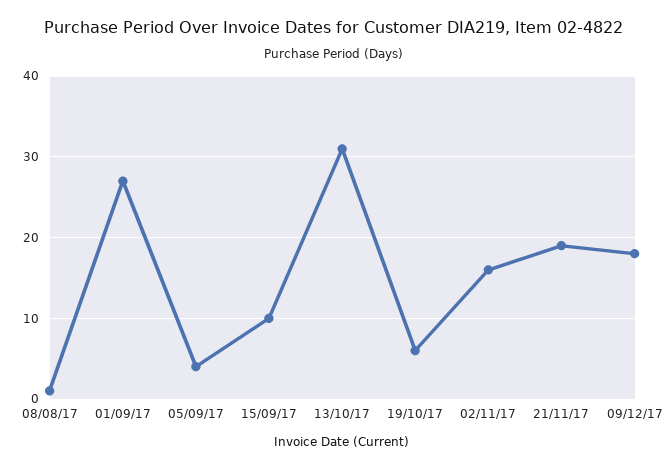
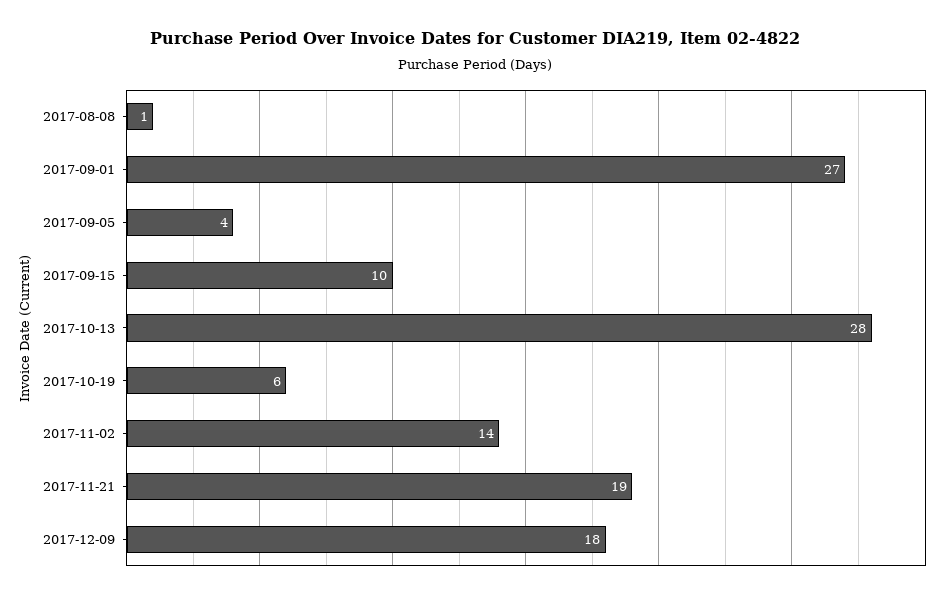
  {
    "08/08/17": 1,
    "01/09/17": 27,
    "05/09/17": 4,
    "15/09/17": 10,
-   "13/10/17": 31,
+   "13/10/17": 28,
    "19/10/17": 6,
-   "02/11/17": 16,
+   "02/11/17": 14,
    "21/11/17": 19,
    "09/12/17": 18
  }

